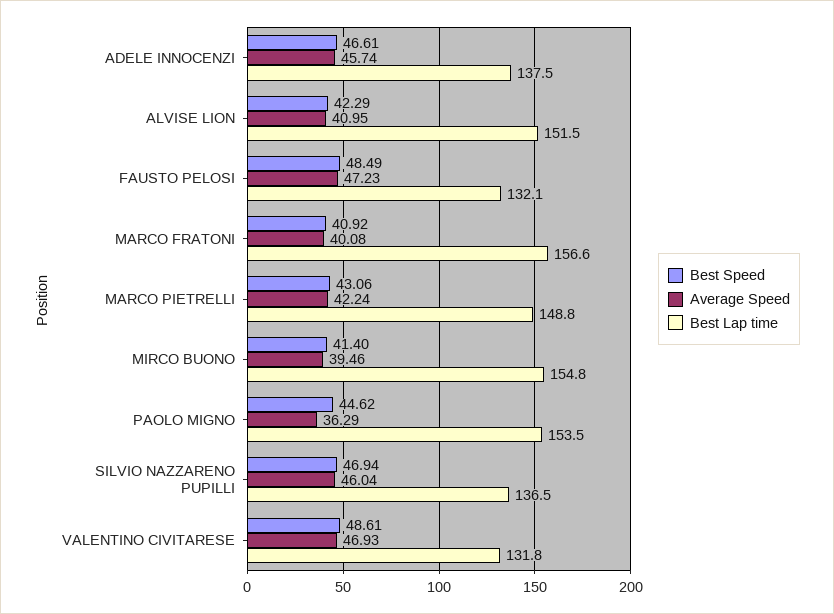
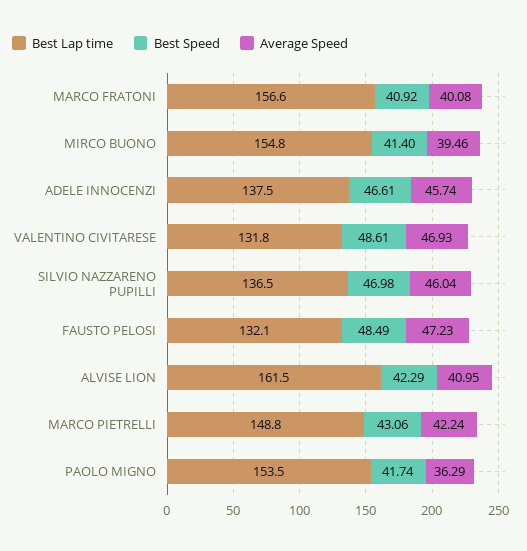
  {
    "Best Speed": {
      "ADELE INNOCENZI": 46.61,
      "ALVISE LION": 42.29,
      "FAUSTO PELOSI": 48.49,
      "MARCO FRATONI": 40.92,
      "MARCO PIETRELLI": 43.06,
      "MIRCO BUONO": 41.4,
-     "PAOLO MIGNO": 44.62,
+     "PAOLO MIGNO": 41.74,
-     "SILVIO NAZZARENO PUPILLI": 46.94,
+     "SILVIO NAZZARENO PUPILLI": 46.98,
      "VALENTINO CIVITARESE": 48.61
    },
    "Average Speed": {
      "ADELE INNOCENZI": 45.74,
      "ALVISE LION": 40.95,
      "FAUSTO PELOSI": 47.23,
      "MARCO FRATONI": 40.08,
      "MARCO PIETRELLI": 42.24,
      "MIRCO BUONO": 39.46,
      "PAOLO MIGNO": 36.29,
      "SILVIO NAZZARENO PUPILLI": 46.04,
      "VALENTINO CIVITARESE": 46.93
    },
    "Best Lap time": {
      "ADELE INNOCENZI": 137.5,
-     "ALVISE LION": 151.5,
+     "ALVISE LION": 161.5,
      "FAUSTO PELOSI": 132.1,
      "MARCO FRATONI": 156.6,
      "MARCO PIETRELLI": 148.8,
      "MIRCO BUONO": 154.8,
      "PAOLO MIGNO": 153.5,
      "SILVIO NAZZARENO PUPILLI": 136.5,
      "VALENTINO CIVITARESE": 131.8
    }
  }

